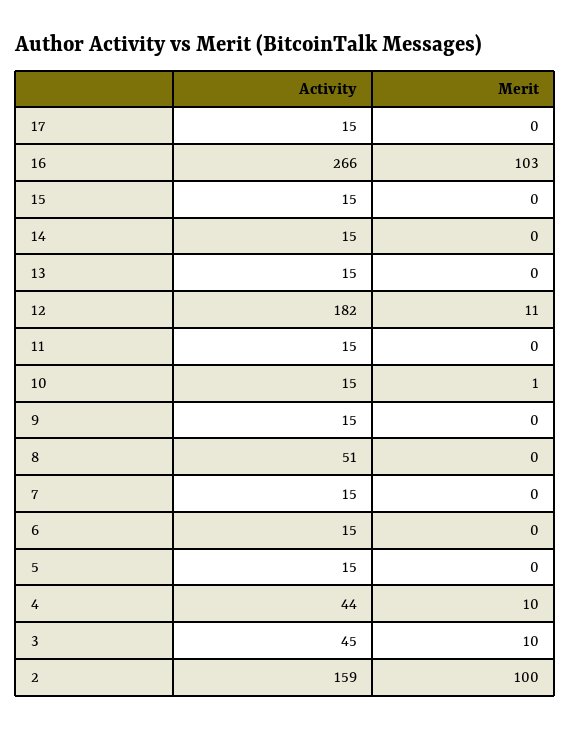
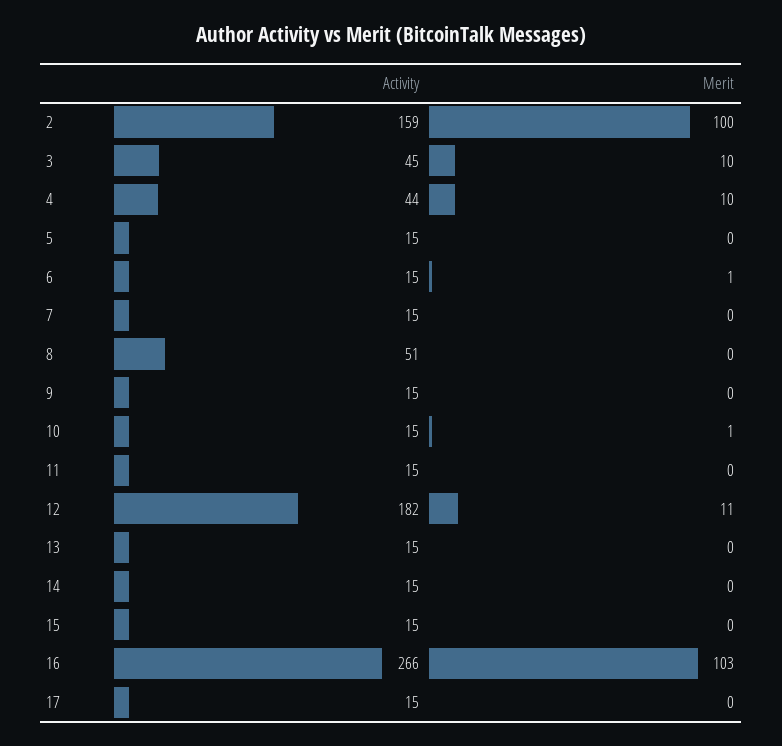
  {
    "Activity": {
      "17": 15,
      "16": 266,
      "15": 15,
      "14": 15,
      "13": 15,
      "12": 182,
      "11": 15,
      "10": 15,
      "9": 15,
      "8": 51,
      "7": 15,
      "6": 15,
      "5": 15,
      "4": 44,
      "3": 45,
      "2": 159
    },
    "Merit": {
      "17": 0,
      "16": 103,
      "15": 0,
      "14": 0,
      "13": 0,
      "12": 11,
      "11": 0,
      "10": 1,
      "9": 0,
      "8": 0,
      "7": 0,
-     "6": 0,
+     "6": 1,
      "5": 0,
      "4": 10,
      "3": 10,
      "2": 100
    }
  }

